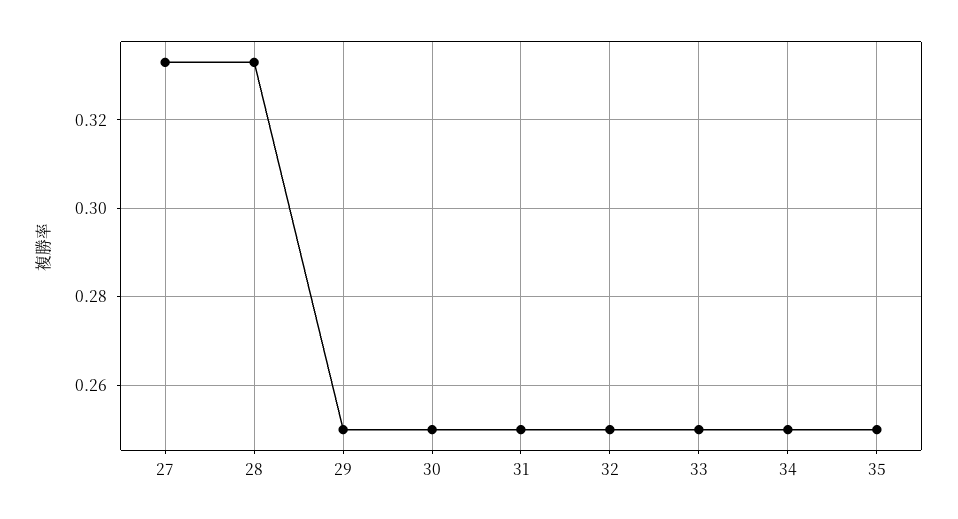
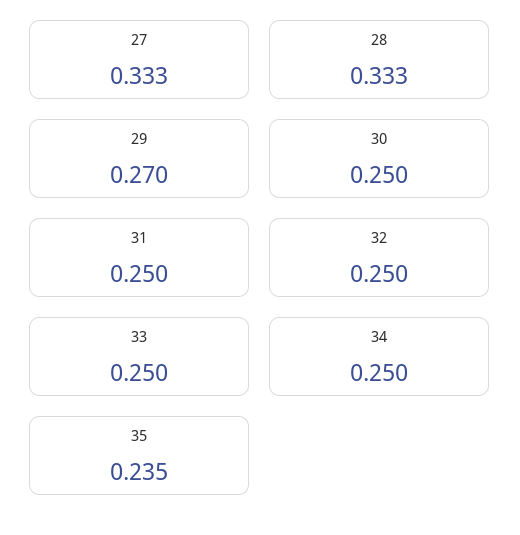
  {
    "27": 0.333,
    "28": 0.333,
-   "29": 0.25,
+   "29": 0.27,
    "30": 0.25,
    "31": 0.25,
    "32": 0.25,
    "33": 0.25,
    "34": 0.25,
-   "35": 0.25
+   "35": 0.235
  }

